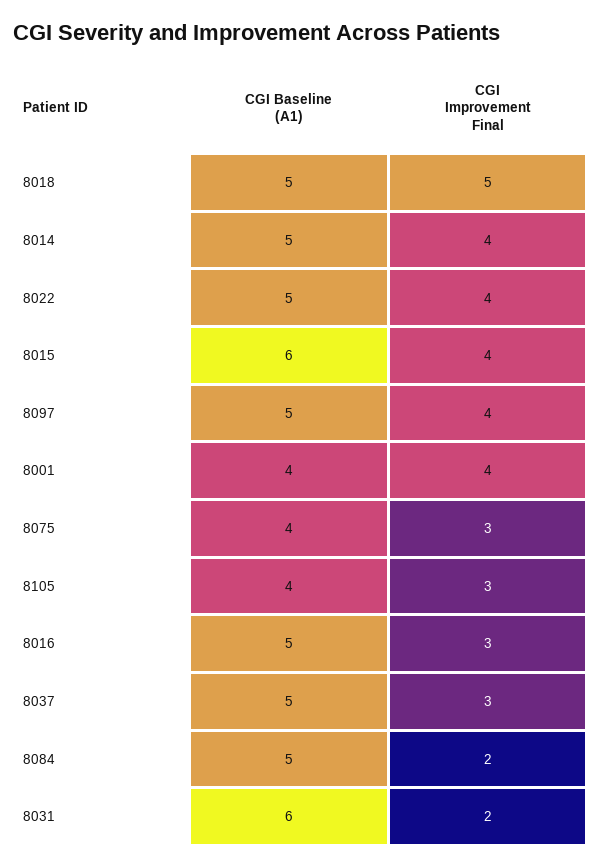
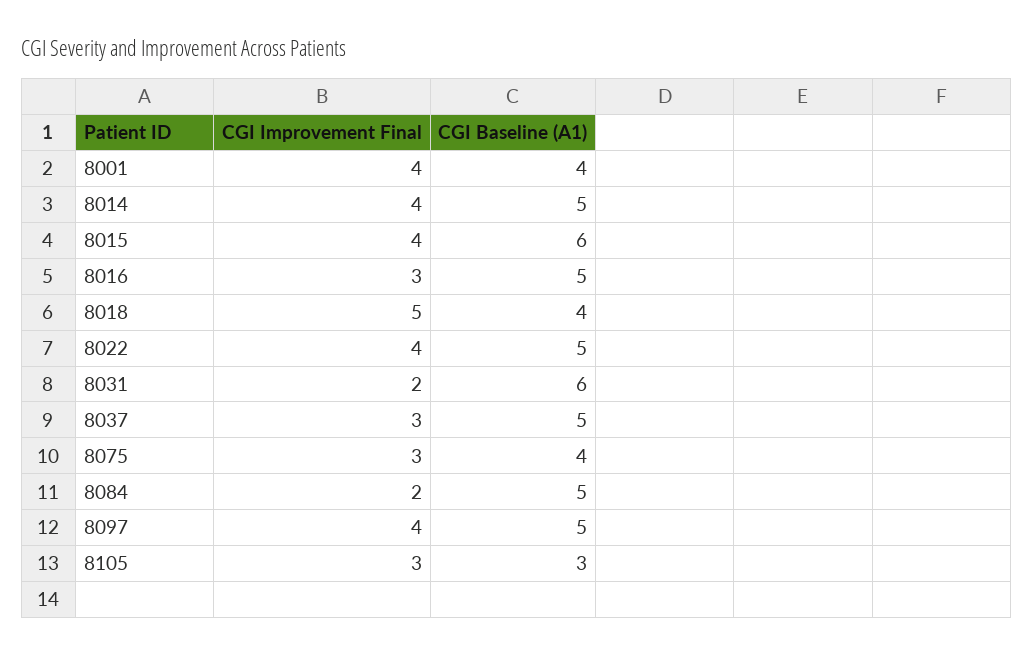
  {
    "CGI Baseline (A1)": {
-     "8018": 5,
+     "8018": 4,
      "8014": 5,
      "8022": 5,
      "8015": 6,
      "8097": 5,
      "8001": 4,
      "8075": 4,
-     "8105": 4,
+     "8105": 3,
      "8016": 5,
      "8037": 5,
      "8084": 5,
      "8031": 6
    },
    "CGI Improvement Final": {
      "8018": 5,
      "8014": 4,
      "8022": 4,
      "8015": 4,
      "8097": 4,
      "8001": 4,
      "8075": 3,
      "8105": 3,
      "8016": 3,
      "8037": 3,
      "8084": 2,
      "8031": 2
    }
  }

